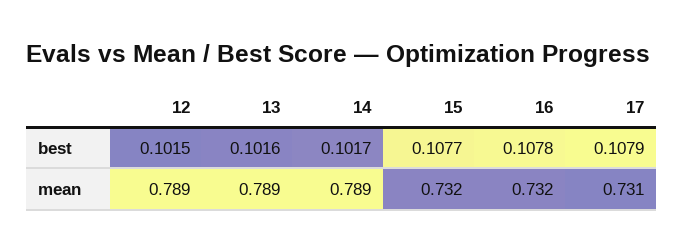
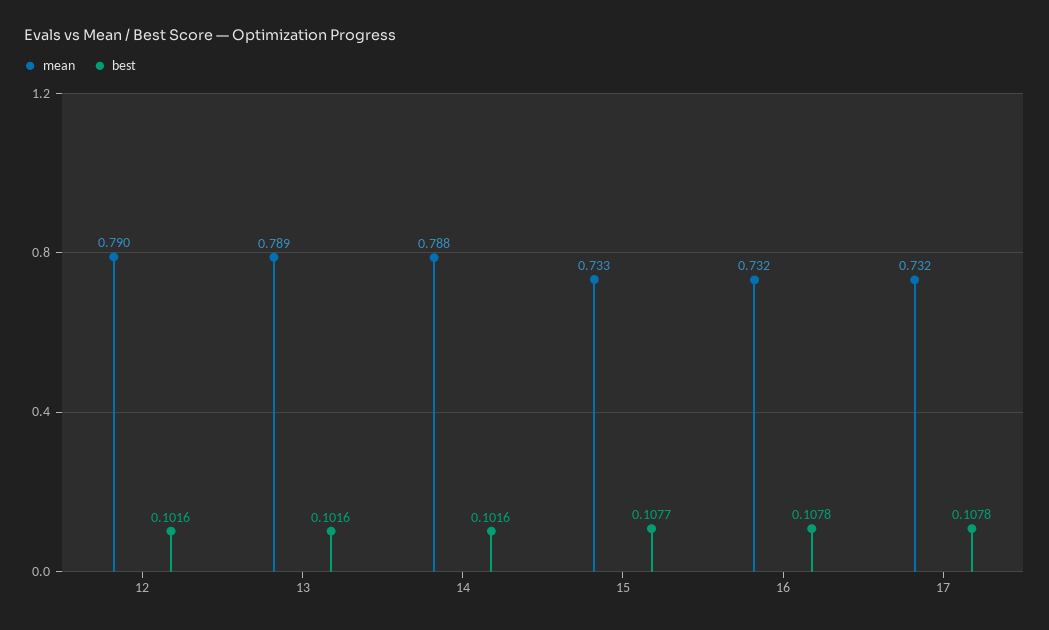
  {
    "best": {
-     "12": 0.1015,
+     "12": 0.1016,
      "13": 0.1016,
-     "14": 0.1017,
+     "14": 0.1016,
      "15": 0.1077,
      "16": 0.1078,
-     "17": 0.1079
+     "17": 0.1078
    },
    "mean": {
-     "12": 0.789,
+     "12": 0.79,
      "13": 0.789,
-     "14": 0.789,
+     "14": 0.788,
-     "15": 0.732,
+     "15": 0.733,
      "16": 0.732,
-     "17": 0.731
+     "17": 0.732
    }
  }

